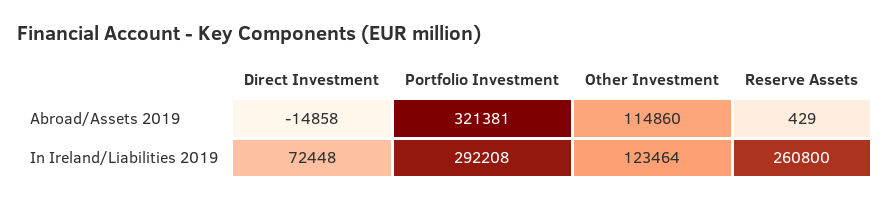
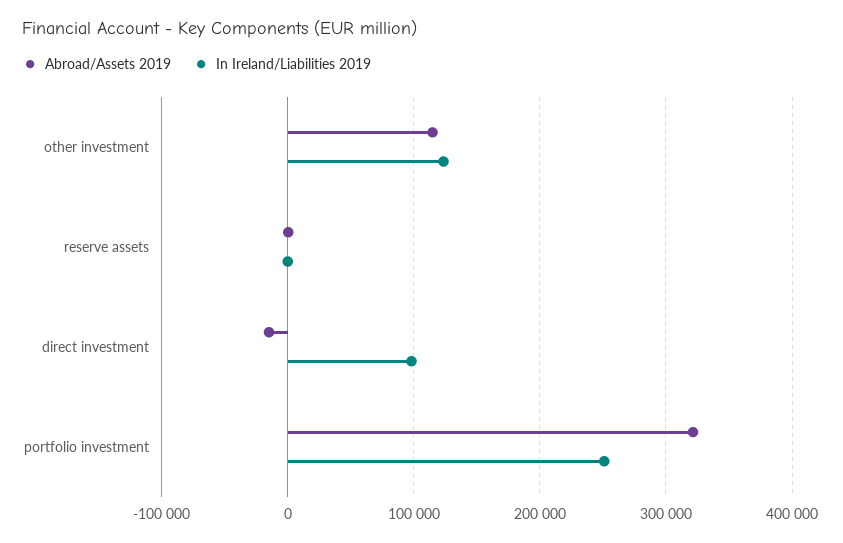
  {
    "Abroad/Assets 2019": {
      "Direct Investment": -14858,
      "Portfolio Investment": 321381,
      "Other Investment": 114860,
      "Reserve Assets": 429
    },
    "In Ireland/Liabilities 2019": {
-     "Direct Investment": 72448,
+     "Direct Investment": 100000,
-     "Portfolio Investment": 292208,
+     "Portfolio Investment": 250000,
      "Other Investment": 123464,
-     "Reserve Assets": 260800
+     "Reserve Assets": 0
    }
  }

